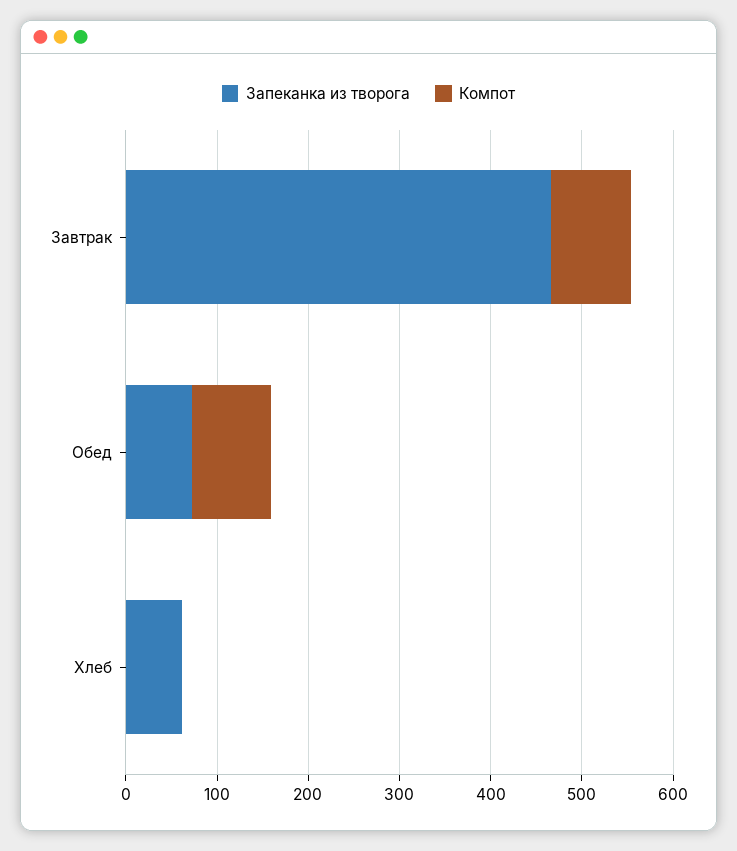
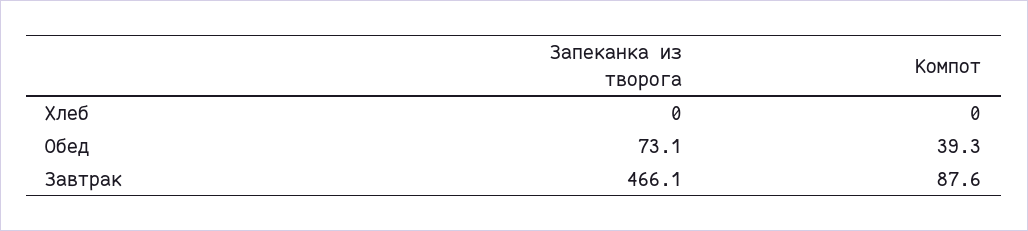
  {
    "Запеканка из творога": {
      "Завтрак": 466.1,
      "Обед": 73.1,
-     "Хлеб": 60
+     "Хлеб": 0
    },
    "Компот": {
      "Завтрак": 87.6,
-     "Обед": 80,
+     "Обед": 39.3,
      "Хлеб": 0
    }
  }

